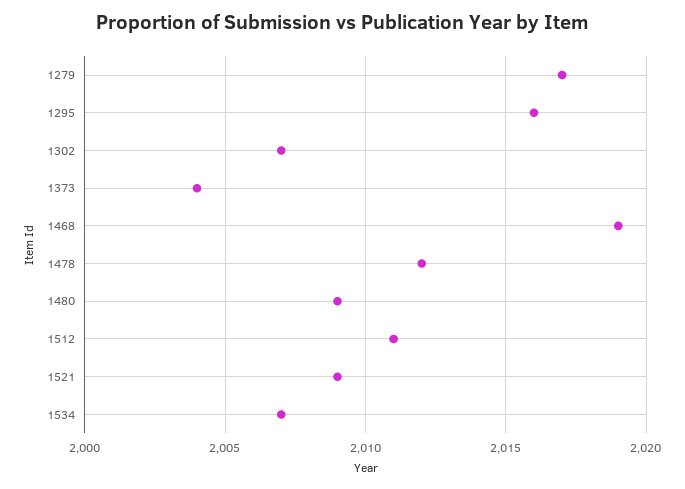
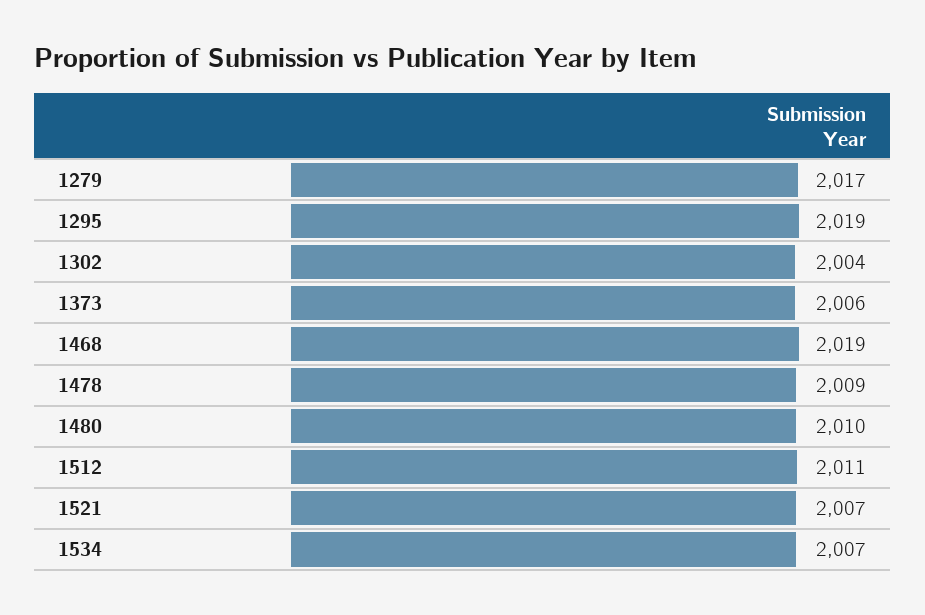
  {
    "1279": 2017,
-   "1295": 2016,
+   "1295": 2019,
-   "1302": 2007,
+   "1302": 2004,
-   "1373": 2004,
+   "1373": 2006,
    "1468": 2019,
-   "1478": 2012,
+   "1478": 2009,
-   "1480": 2009,
+   "1480": 2010,
    "1512": 2011,
-   "1521": 2009,
+   "1521": 2007,
    "1534": 2007
  }

